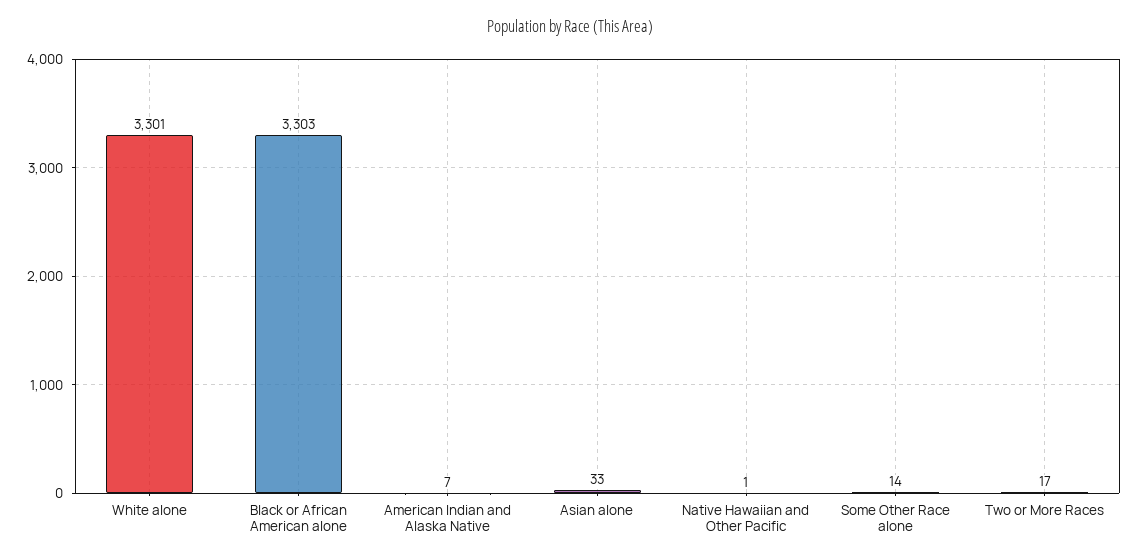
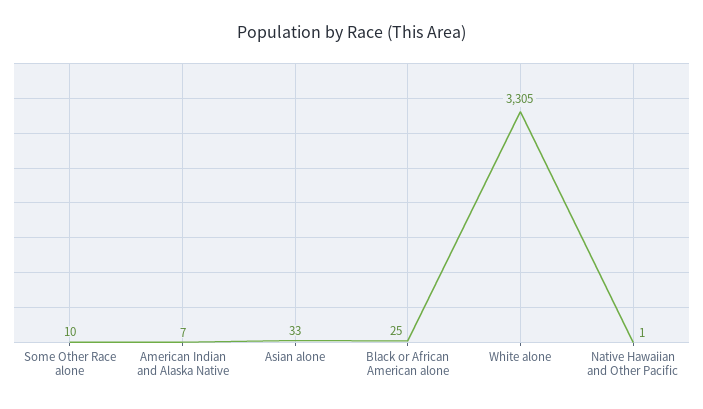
  {
-   "White alone": 3301,
+   "White alone": 3305,
-   "Black or African American alone": 3303,
+   "Black or African American alone": 25,
    "American Indian and Alaska Native": 7,
    "Asian alone": 33,
    "Native Hawaiian and Other Pacific": 1,
-   "Some Other Race alone": 14,
+   "Some Other Race alone": 10
-   "Two or More Races": 17
  }

